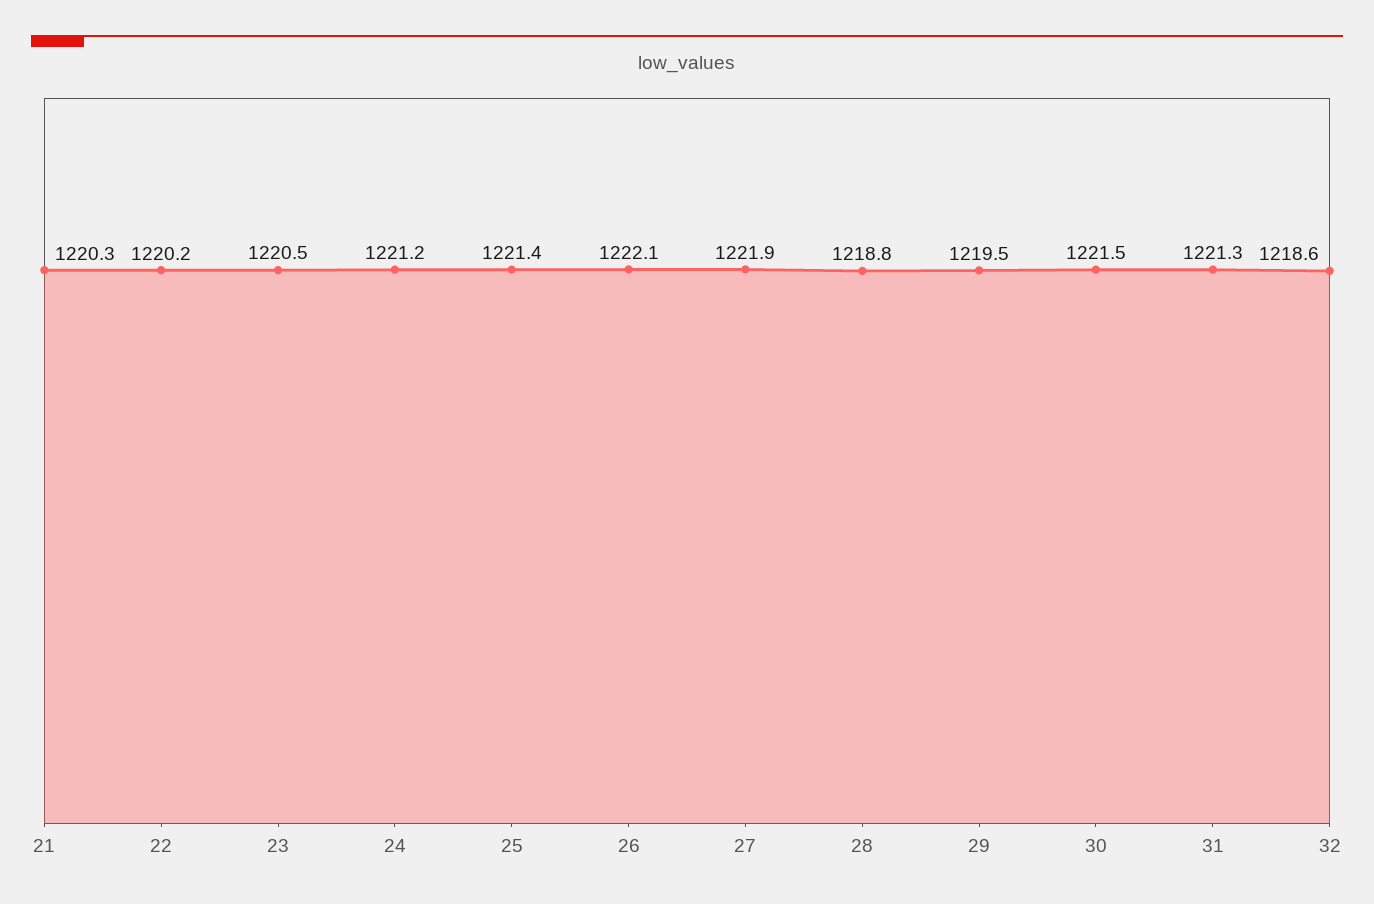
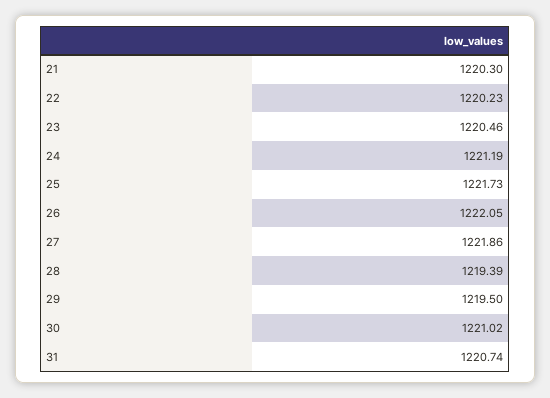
  {
    "21": 1220.3,
    "22": 1220.23,
    "23": 1220.46,
    "24": 1221.19,
-   "25": 1221.4,
+   "25": 1221.73,
    "26": 1222.05,
    "27": 1221.86,
-   "28": 1218.8,
+   "28": 1219.39,
    "29": 1219.5,
-   "30": 1221.5,
+   "30": 1221.02,
-   "31": 1221.3,
+   "31": 1220.74
-   "32": 1218.6
  }

